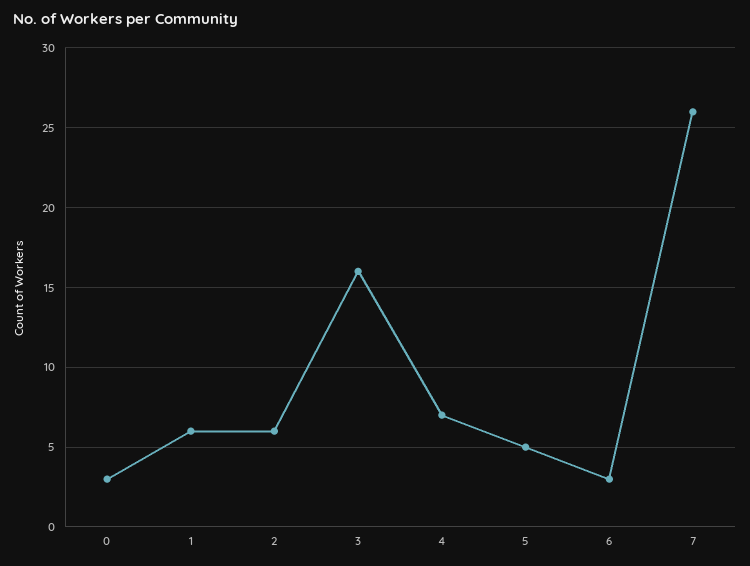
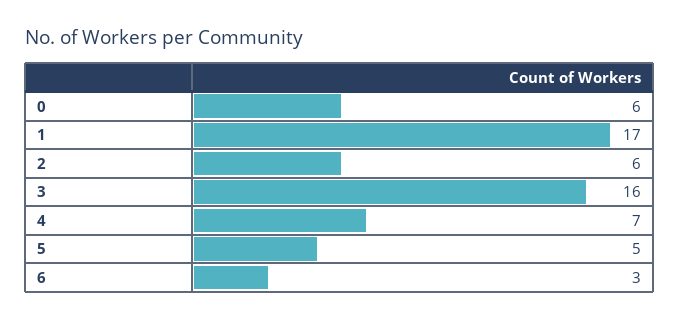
  {
-   "0": 3,
+   "0": 6,
-   "1": 6,
+   "1": 17,
    "2": 6,
    "3": 16,
    "4": 7,
    "5": 5,
-   "6": 3,
+   "6": 3
-   "7": 26
  }

